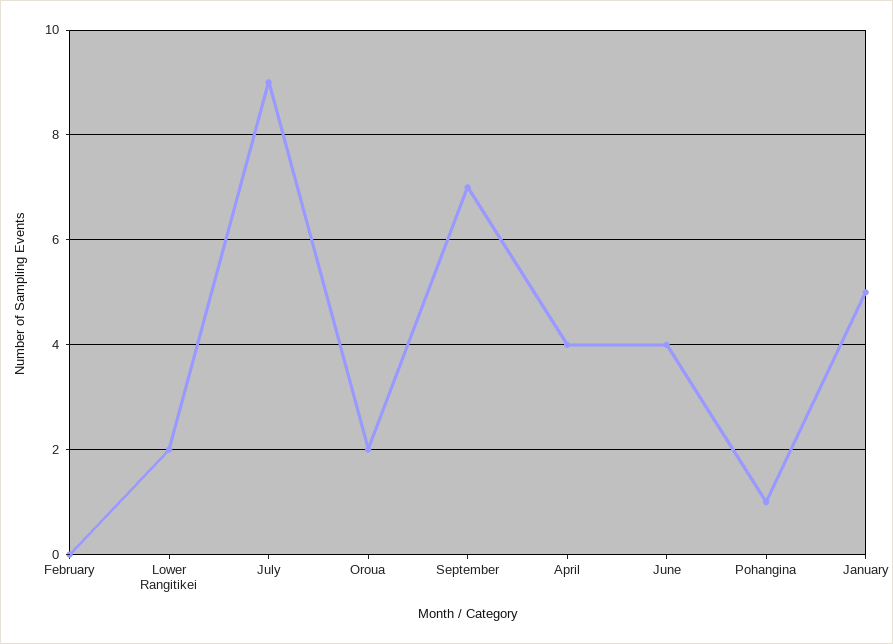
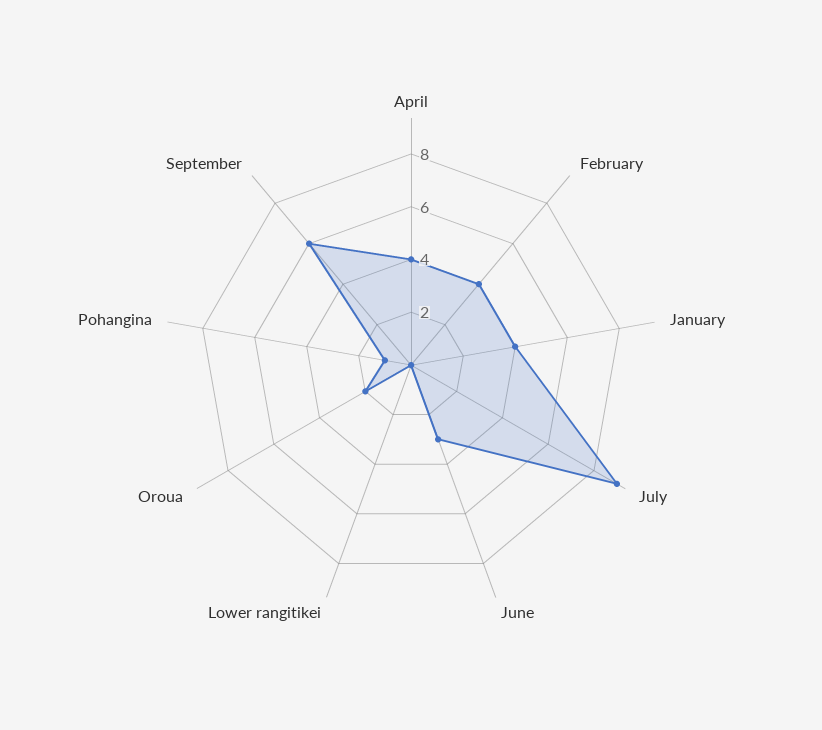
  {
-   "February": 0,
+   "February": 4,
-   "Lower Rangitikei": 2,
+   "Lower Rangitikei": 0,
    "July": 9,
    "Oroua": 2,
-   "September": 7,
+   "September": 6,
    "April": 4,
-   "June": 4,
+   "June": 3,
    "Pohangina": 1,
-   "January": 5
+   "January": 4
  }

